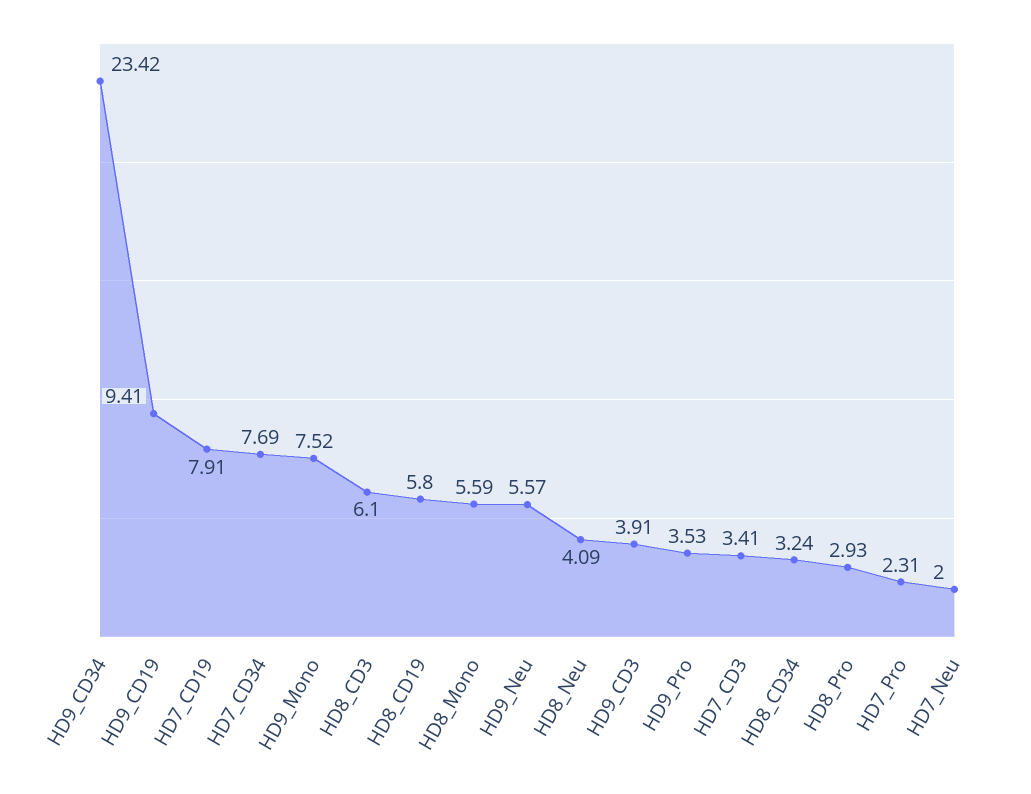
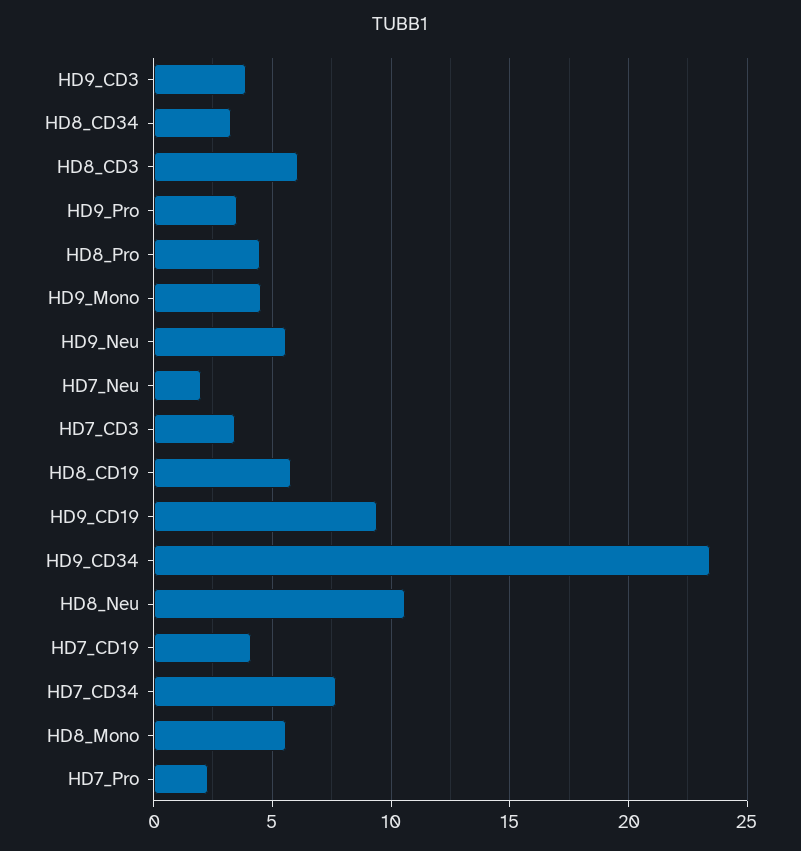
  {
    "HD9_CD34": 23.42,
    "HD9_CD19": 9.41,
-   "HD7_CD19": 7.91,
+   "HD7_CD19": 4,
    "HD7_CD34": 7.69,
-   "HD9_Mono": 7.52,
+   "HD9_Mono": 4.5,
    "HD8_CD3": 6.1,
    "HD8_CD19": 5.8,
    "HD8_Mono": 5.59,
    "HD9_Neu": 5.57,
-   "HD8_Neu": 4.09,
+   "HD8_Neu": 10.5,
    "HD9_CD3": 3.91,
    "HD9_Pro": 3.53,
    "HD7_CD3": 3.41,
    "HD8_CD34": 3.24,
-   "HD8_Pro": 2.93,
+   "HD8_Pro": 4.5,
    "HD7_Pro": 2.31,
    "HD7_Neu": 2
  }

